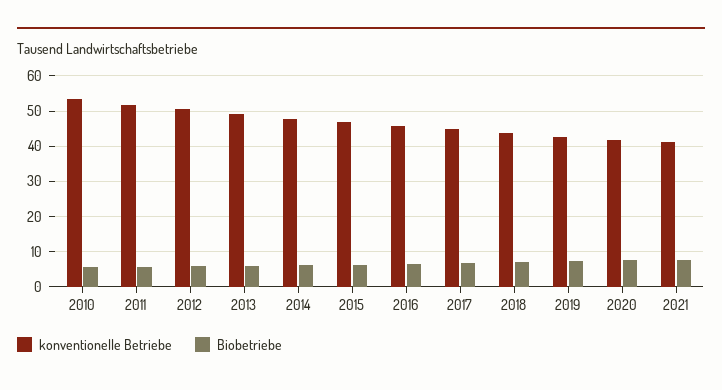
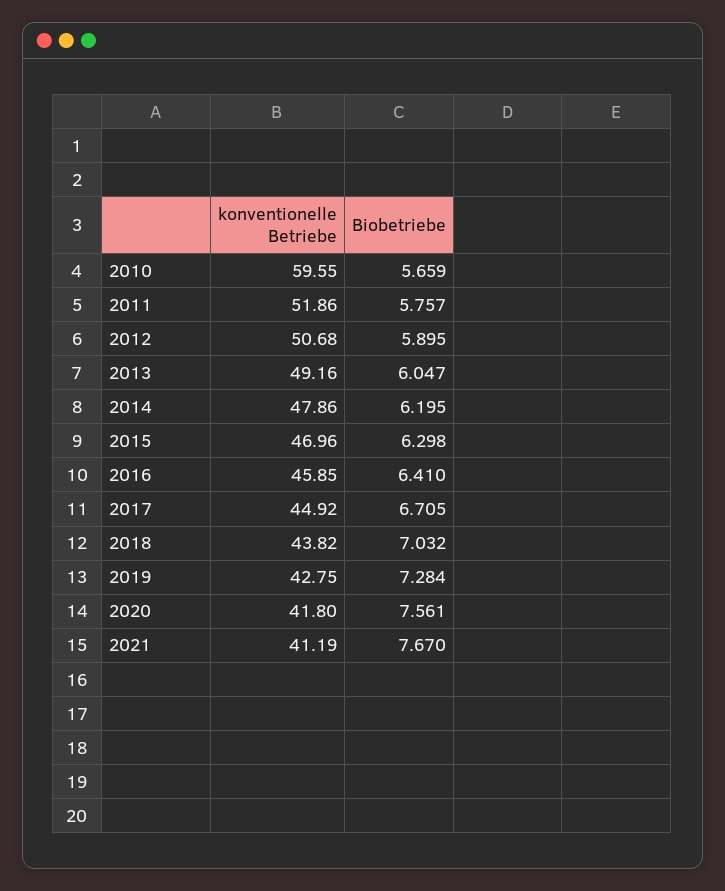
  {
    "konventionelle Betriebe": {
-     "2010": 54,
+     "2010": 59.55,
      "2011": 51.86,
      "2012": 50.68,
      "2013": 49.16,
      "2014": 47.86,
      "2015": 46.96,
      "2016": 45.85,
      "2017": 44.92,
      "2018": 43.82,
      "2019": 42.75,
      "2020": 41.8,
      "2021": 41.19
    },
    "Biobetriebe": {
      "2010": 5.659,
      "2011": 5.757,
      "2012": 5.895,
      "2013": 6.047,
      "2014": 6.195,
      "2015": 6.298,
      "2016": 6.41,
      "2017": 6.705,
      "2018": 7.032,
      "2019": 7.284,
      "2020": 7.561,
      "2021": 7.67
    }
  }

